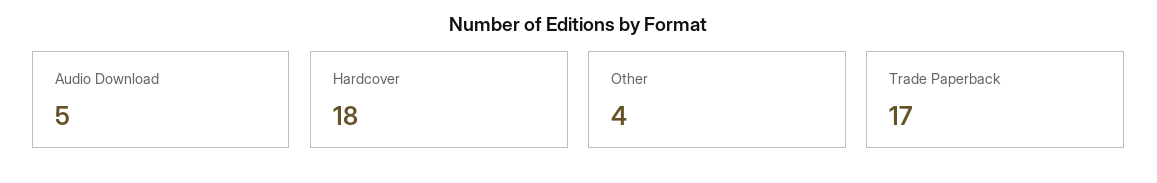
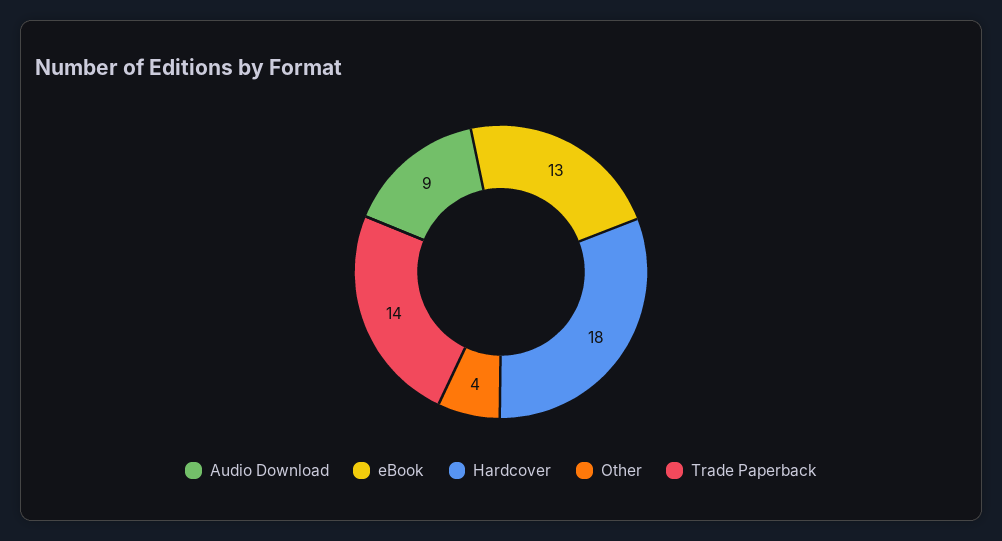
  {
-   "Audio Download": 5,
+   "Audio Download": 9,
    "Hardcover": 18,
    "Other": 4,
-   "Trade Paperback": 17
+   "Trade Paperback": 14,
+   "eBook": 13
  }

